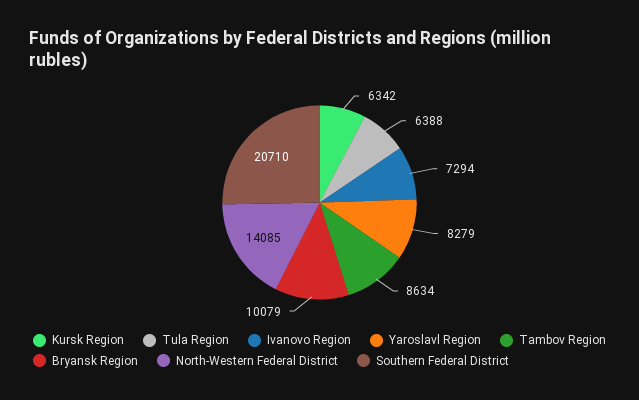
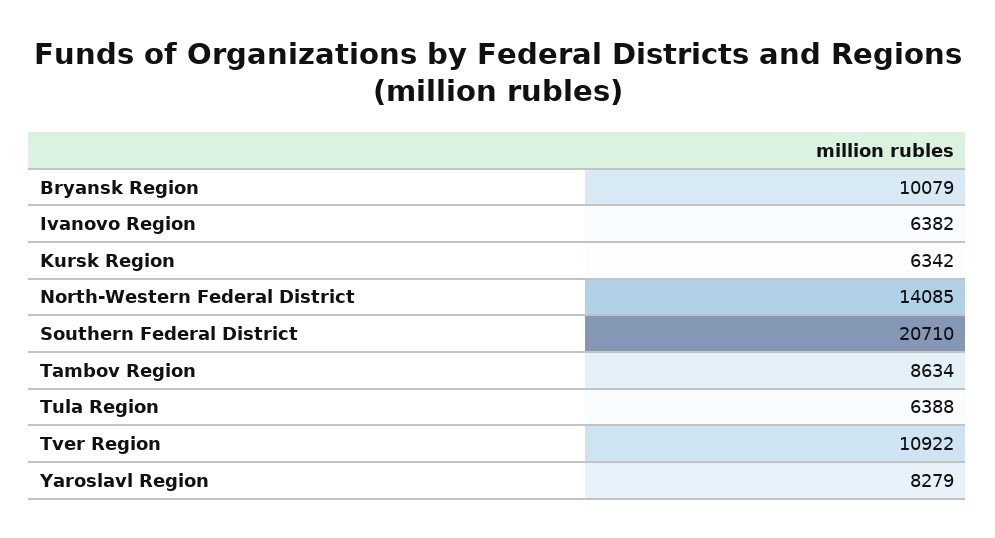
  {
    "Kursk Region": 6342,
    "Tula Region": 6388,
-   "Ivanovo Region": 7294,
+   "Ivanovo Region": 6382,
    "Yaroslavl Region": 8279,
    "Tambov Region": 8634,
    "Bryansk Region": 10079,
    "North-Western Federal District": 14085,
-   "Southern Federal District": 20710
+   "Southern Federal District": 20710,
+   "Tver Region": 10922
  }

